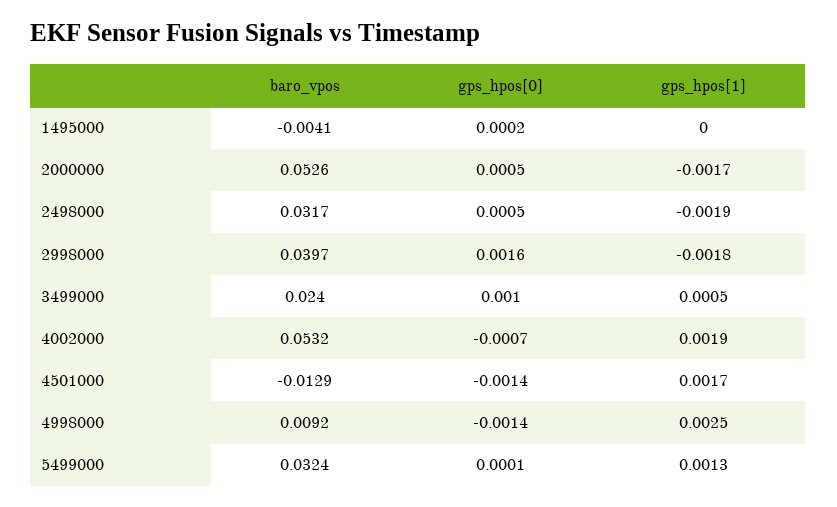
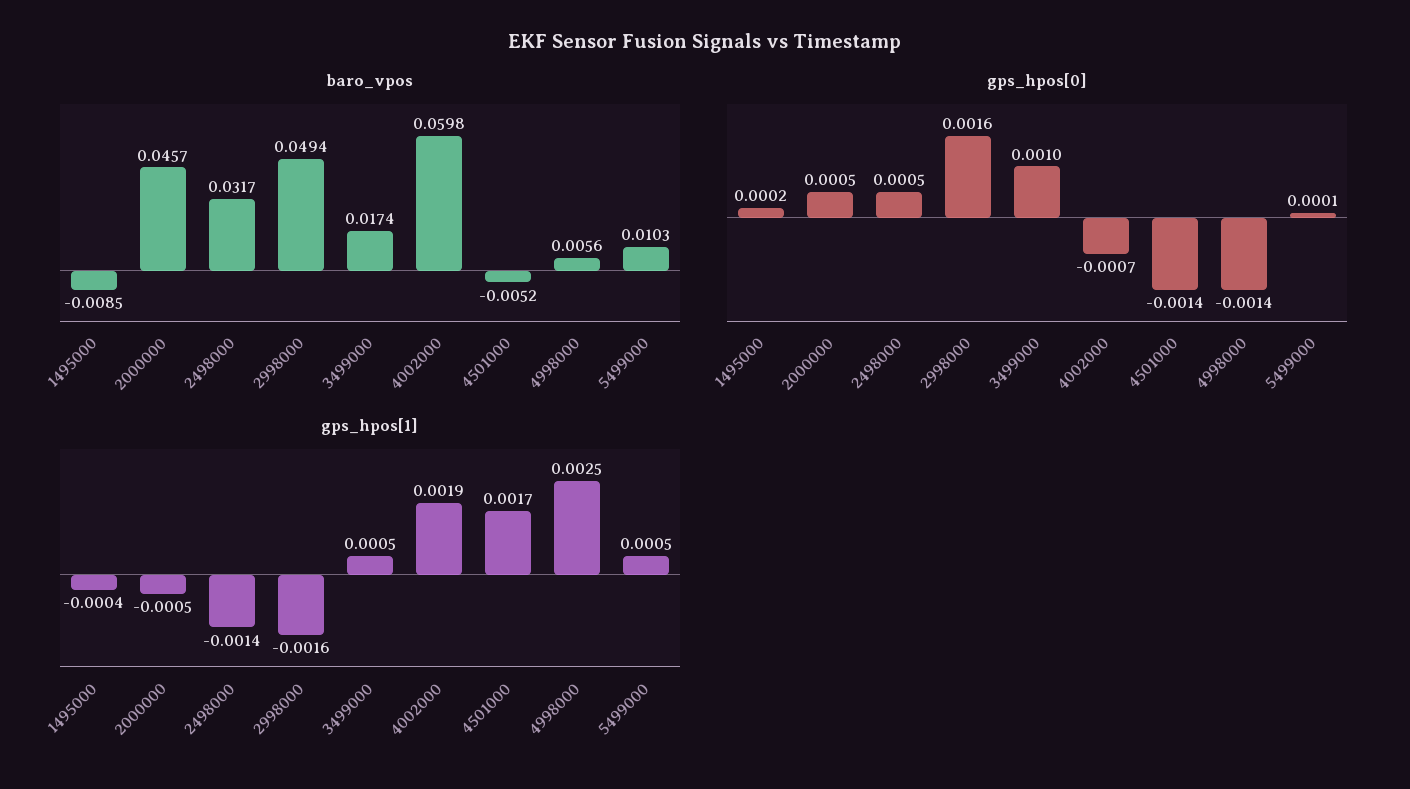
  {
    "baro_vpos": {
-     "1495000": -0.0041,
+     "1495000": -0.0085,
-     "2000000": 0.0526,
+     "2000000": 0.0457,
      "2498000": 0.0317,
-     "2998000": 0.0397,
+     "2998000": 0.0494,
-     "3499000": 0.024,
+     "3499000": 0.0174,
-     "4002000": 0.0532,
+     "4002000": 0.0598,
-     "4501000": -0.0129,
+     "4501000": -0.0052,
-     "4998000": 0.0092,
+     "4998000": 0.0056,
-     "5499000": 0.0324
+     "5499000": 0.0103
    },
    "gps_hpos[0]": {
      "1495000": 0.0002,
      "2000000": 0.0005,
      "2498000": 0.0005,
      "2998000": 0.0016,
      "3499000": 0.001,
      "4002000": -0.0007,
      "4501000": -0.0014,
      "4998000": -0.0014,
      "5499000": 0.0001
    },
    "gps_hpos[1]": {
-     "1495000": 0,
+     "1495000": -0.0004,
-     "2000000": -0.0017,
+     "2000000": -0.0005,
-     "2498000": -0.0019,
+     "2498000": -0.0014,
-     "2998000": -0.0018,
+     "2998000": -0.0016,
      "3499000": 0.0005,
      "4002000": 0.0019,
      "4501000": 0.0017,
      "4998000": 0.0025,
-     "5499000": 0.0013
+     "5499000": 0.0005
    }
  }

